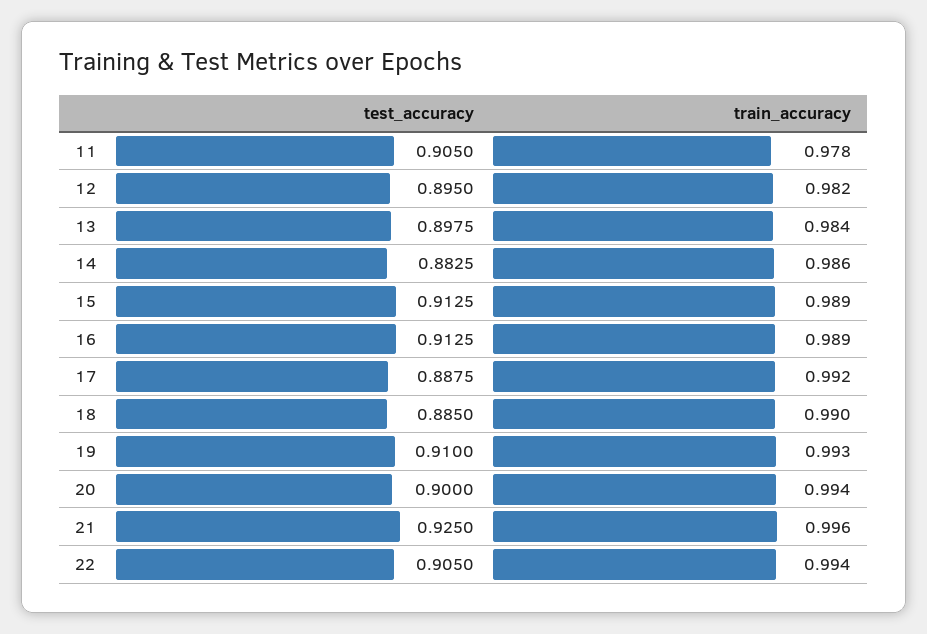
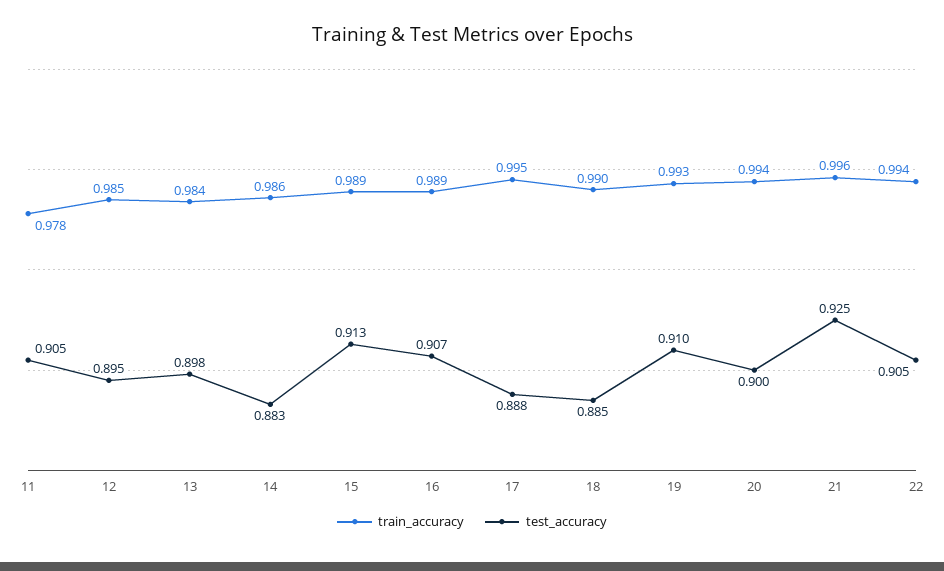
  {
    "test_accuracy": {
      "11": 0.905,
      "12": 0.895,
      "13": 0.8975,
      "14": 0.8825,
      "15": 0.9125,
-     "16": 0.9125,
+     "16": 0.907,
      "17": 0.8875,
      "18": 0.885,
      "19": 0.91,
      "20": 0.9,
      "21": 0.925,
      "22": 0.905
    },
    "train_accuracy": {
      "11": 0.978,
-     "12": 0.982,
+     "12": 0.985,
      "13": 0.984,
      "14": 0.986,
      "15": 0.989,
      "16": 0.989,
-     "17": 0.992,
+     "17": 0.995,
      "18": 0.99,
      "19": 0.993,
      "20": 0.994,
      "21": 0.996,
      "22": 0.994
    }
  }

